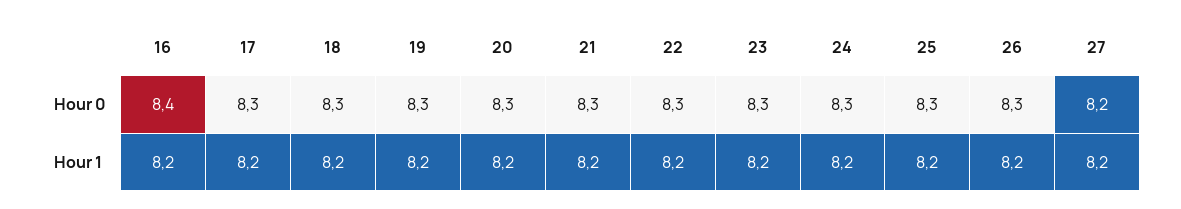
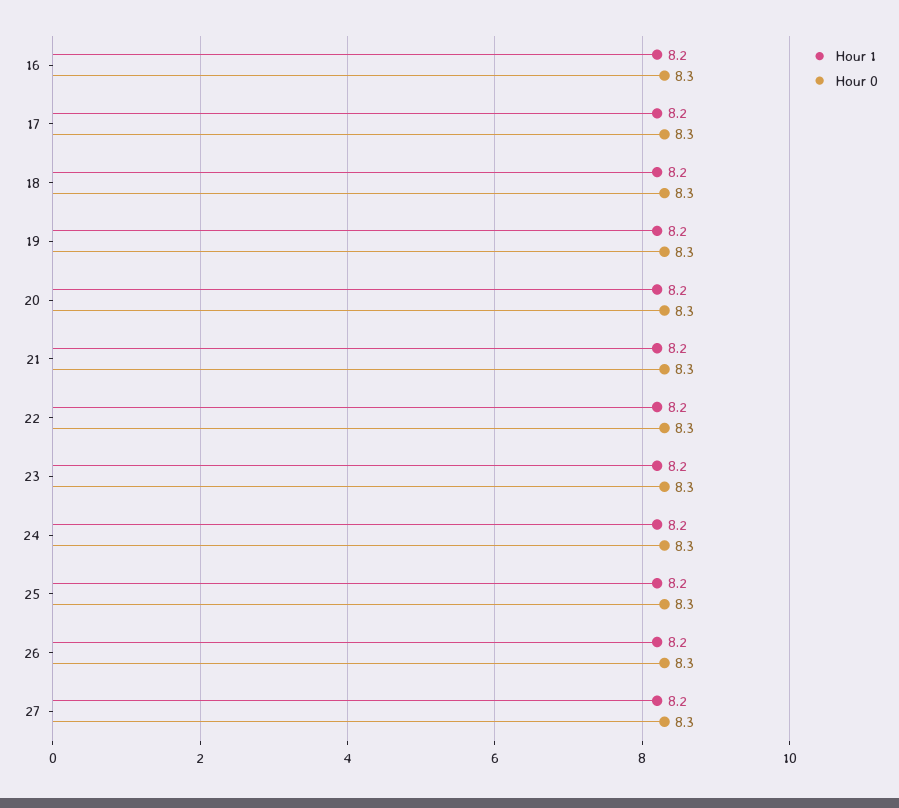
  {
    "Hour 0": {
-     "16": 8.4,
+     "16": 8.3,
      "17": 8.3,
      "18": 8.3,
      "19": 8.3,
      "20": 8.3,
      "21": 8.3,
      "22": 8.3,
      "23": 8.3,
      "24": 8.3,
      "25": 8.3,
      "26": 8.3,
-     "27": 8.2
+     "27": 8.3
    },
    "Hour 1": {
      "16": 8.2,
      "17": 8.2,
      "18": 8.2,
      "19": 8.2,
      "20": 8.2,
      "21": 8.2,
      "22": 8.2,
      "23": 8.2,
      "24": 8.2,
      "25": 8.2,
      "26": 8.2,
      "27": 8.2
    }
  }

